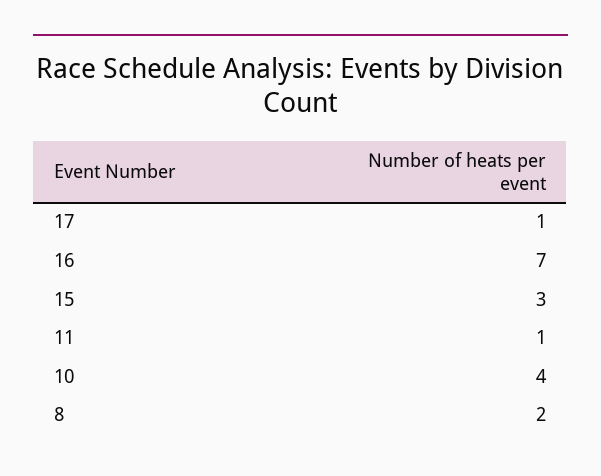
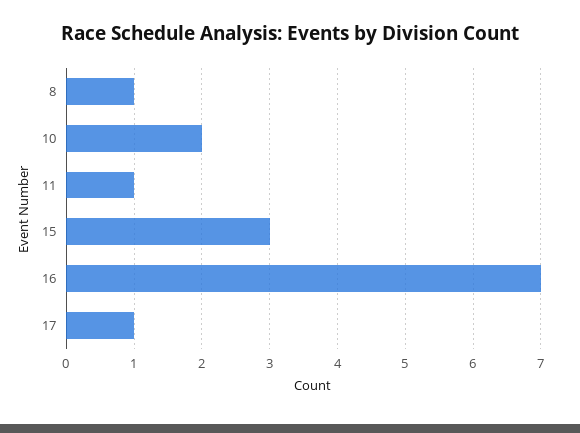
  {
    "17": 1,
    "16": 7,
    "15": 3,
    "11": 1,
-   "10": 4,
+   "10": 2,
-   "8": 2
+   "8": 1
  }

